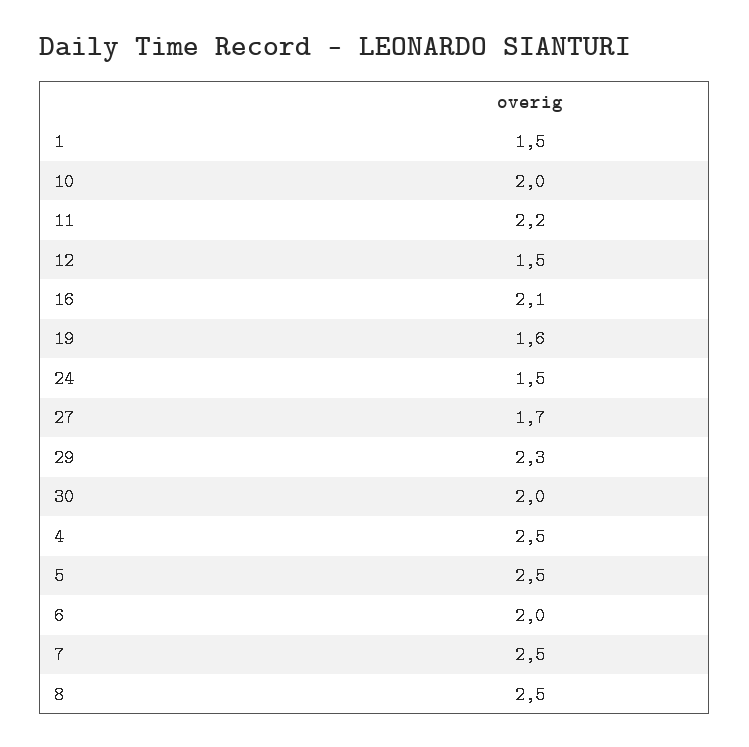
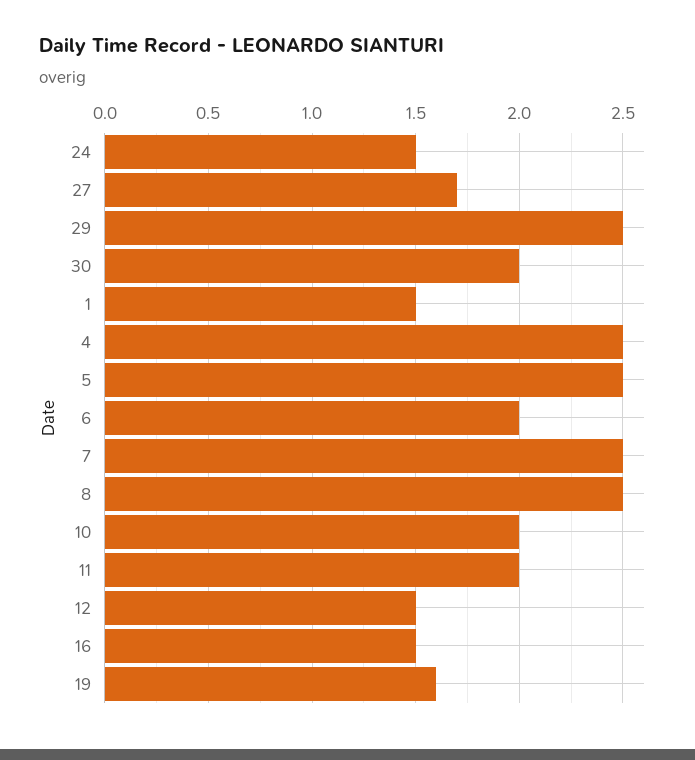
  {
    "1": 1.5,
    "10": 2,
-   "11": 2.2,
+   "11": 2,
    "12": 1.5,
-   "16": 2.1,
+   "16": 1.5,
    "19": 1.6,
    "24": 1.5,
    "27": 1.7,
-   "29": 2.3,
+   "29": 2.5,
    "30": 2,
    "4": 2.5,
    "5": 2.5,
    "6": 2,
    "7": 2.5,
    "8": 2.5
  }

